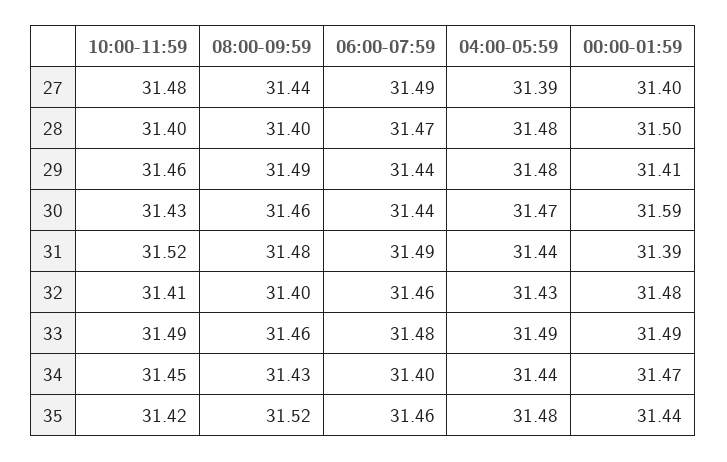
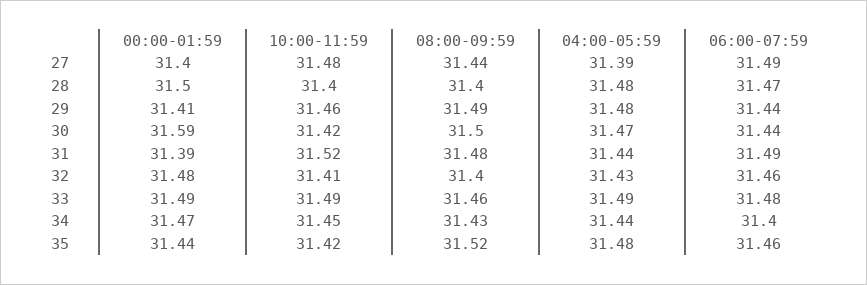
  {
    "10:00-11:59": {
      "27": 31.48,
      "28": 31.4,
      "29": 31.46,
-     "30": 31.43,
+     "30": 31.42,
      "31": 31.52,
      "32": 31.41,
      "33": 31.49,
      "34": 31.45,
      "35": 31.42
    },
    "08:00-09:59": {
      "27": 31.44,
      "28": 31.4,
      "29": 31.49,
-     "30": 31.46,
+     "30": 31.5,
      "31": 31.48,
      "32": 31.4,
      "33": 31.46,
      "34": 31.43,
      "35": 31.52
    },
    "06:00-07:59": {
      "27": 31.49,
      "28": 31.47,
      "29": 31.44,
      "30": 31.44,
      "31": 31.49,
      "32": 31.46,
      "33": 31.48,
      "34": 31.4,
      "35": 31.46
    },
    "04:00-05:59": {
      "27": 31.39,
      "28": 31.48,
      "29": 31.48,
      "30": 31.47,
      "31": 31.44,
      "32": 31.43,
      "33": 31.49,
      "34": 31.44,
      "35": 31.48
    },
    "00:00-01:59": {
      "27": 31.4,
      "28": 31.5,
      "29": 31.41,
      "30": 31.59,
      "31": 31.39,
      "32": 31.48,
      "33": 31.49,
      "34": 31.47,
      "35": 31.44
    }
  }

